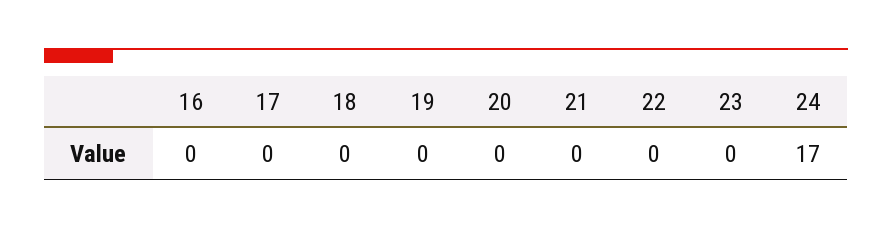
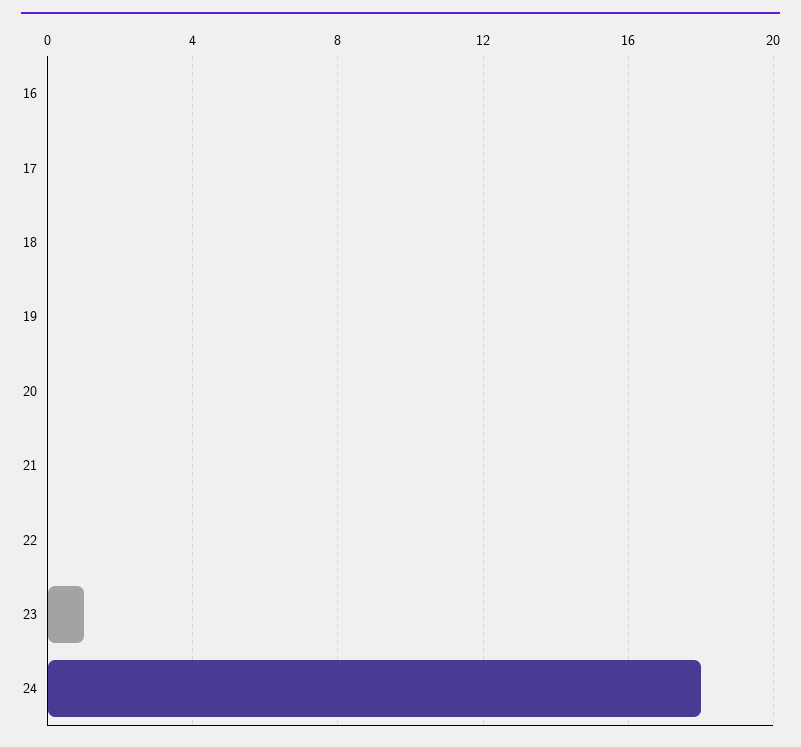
  {
    "16": 0,
    "17": 0,
    "18": 0,
    "19": 0,
    "20": 0,
    "21": 0,
    "22": 0,
-   "23": 0,
+   "23": 1,
-   "24": 17
+   "24": 18
  }

